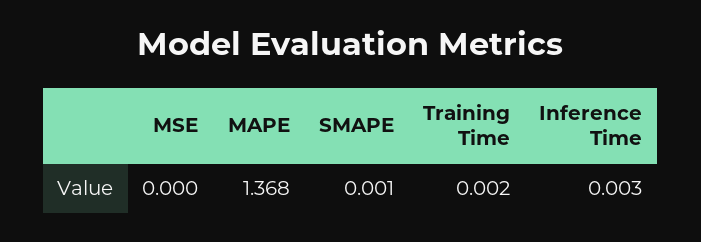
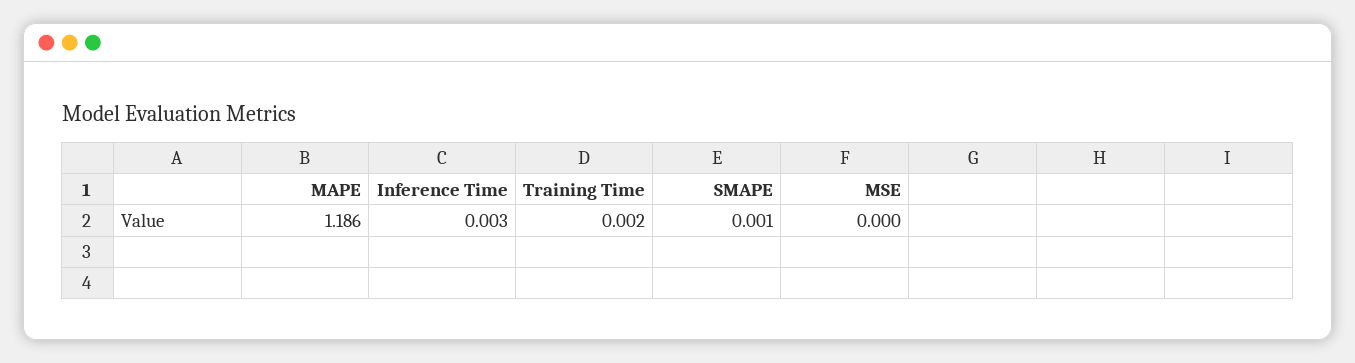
  {
    "MSE": 0,
-   "MAPE": 1.368,
+   "MAPE": 1.186,
    "SMAPE": 0.001,
    "Training Time": 0.002,
    "Inference Time": 0.003
  }

